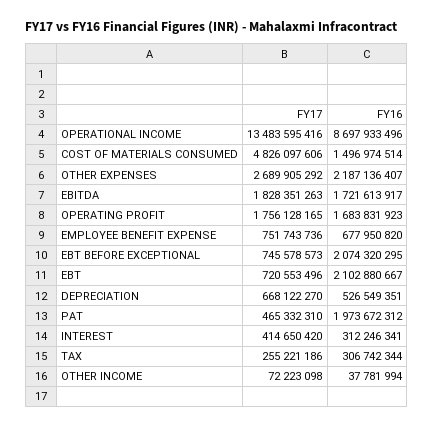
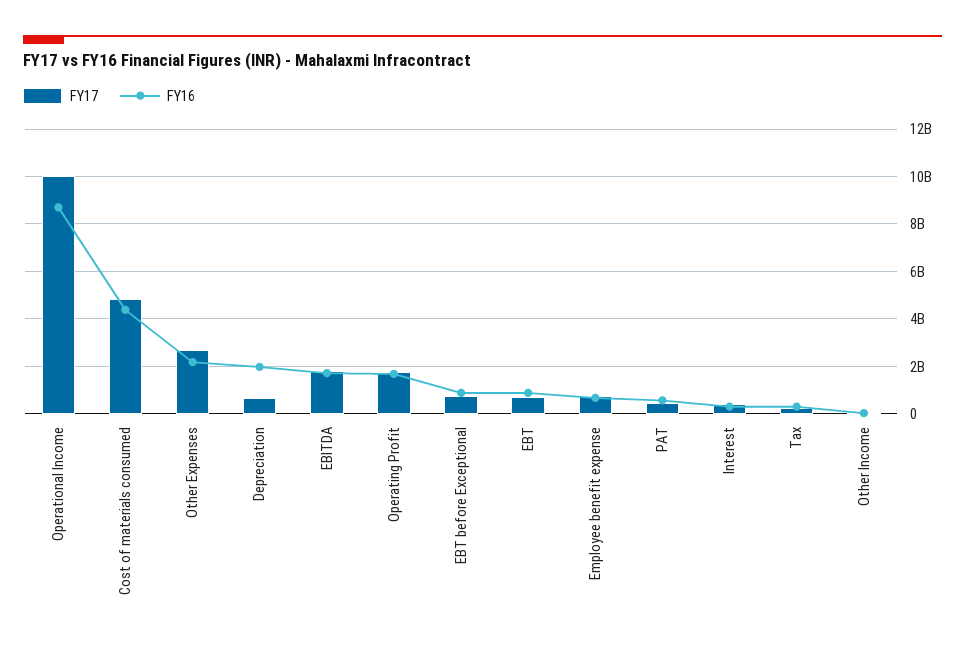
  {
    "FY17": {
-     "OPERATIONAL INCOME": 13483595416,
+     "OPERATIONAL INCOME": 10000000000,
      "COST OF MATERIALS CONSUMED": 4826097606,
      "OTHER EXPENSES": 2689905292,
      "EBITDA": 1828351263,
      "OPERATING PROFIT": 1756128165,
      "EMPLOYEE BENEFIT EXPENSE": 751743736,
      "EBT BEFORE EXCEPTIONAL": 745578573,
      "EBT": 720553496,
      "DEPRECIATION": 668122270,
      "PAT": 465332310,
      "INTEREST": 414650420,
      "TAX": 255221186,
      "OTHER INCOME": 72223098
    },
    "FY16": {
      "OPERATIONAL INCOME": 8697933496,
-     "COST OF MATERIALS CONSUMED": 1496974514,
+     "COST OF MATERIALS CONSUMED": 4500000000,
      "OTHER EXPENSES": 2187136407,
      "EBITDA": 1721613917,
      "OPERATING PROFIT": 1683831923,
      "EMPLOYEE BENEFIT EXPENSE": 677950820,
-     "EBT BEFORE EXCEPTIONAL": 2074320295,
+     "EBT BEFORE EXCEPTIONAL": 1000000000,
-     "EBT": 2102880667,
+     "EBT": 1000000000,
-     "DEPRECIATION": 526549351,
+     "DEPRECIATION": 2000000000,
-     "PAT": 1973672312,
+     "PAT": 500000000,
      "INTEREST": 312246341,
      "TAX": 306742344,
      "OTHER INCOME": 37781994
    }
  }

